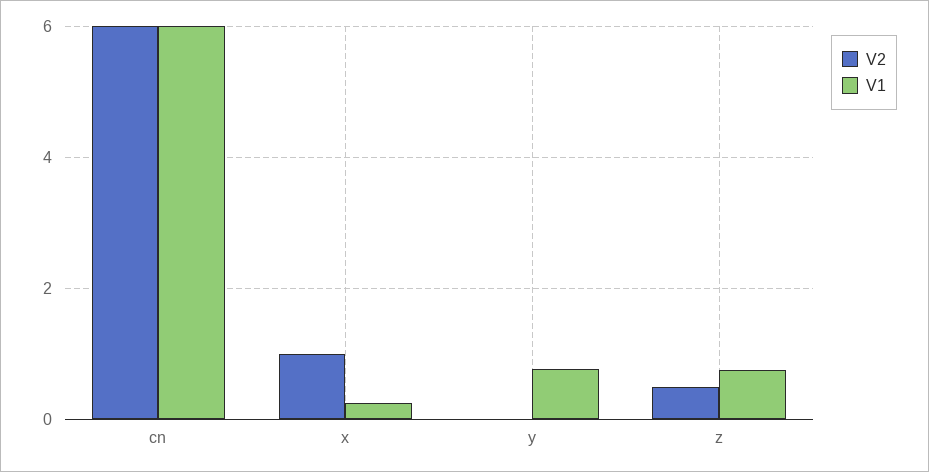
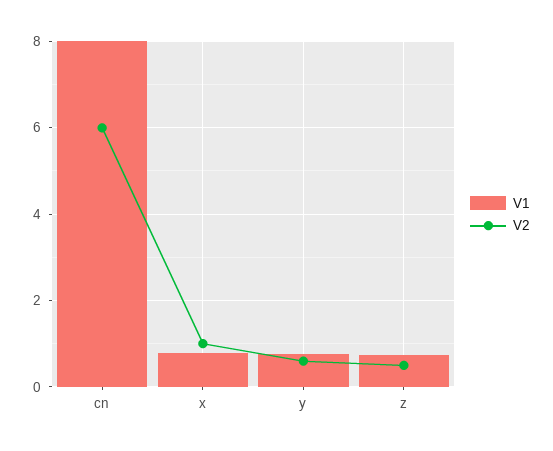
  {
    "V2": {
      "cn": 6,
      "x": 1,
-     "y": 0,
+     "y": 0.6,
      "z": 0.6
    },
    "V1": {
-     "cn": 6,
+     "cn": 8,
-     "x": 0.2,
+     "x": 0.8,
      "y": 0.8,
      "z": 0.8
    }
  }

